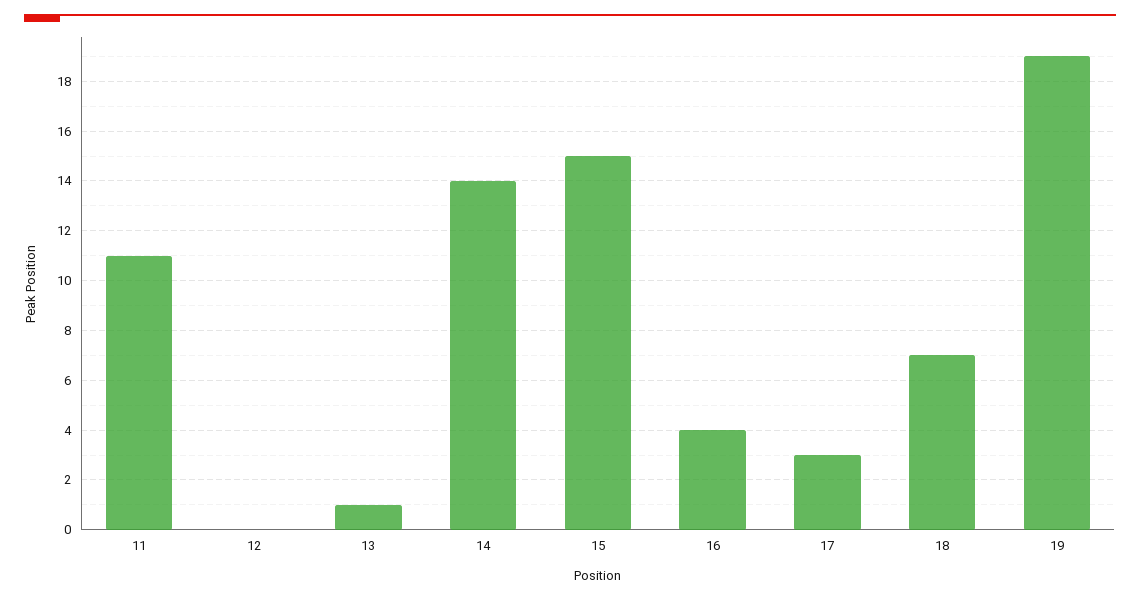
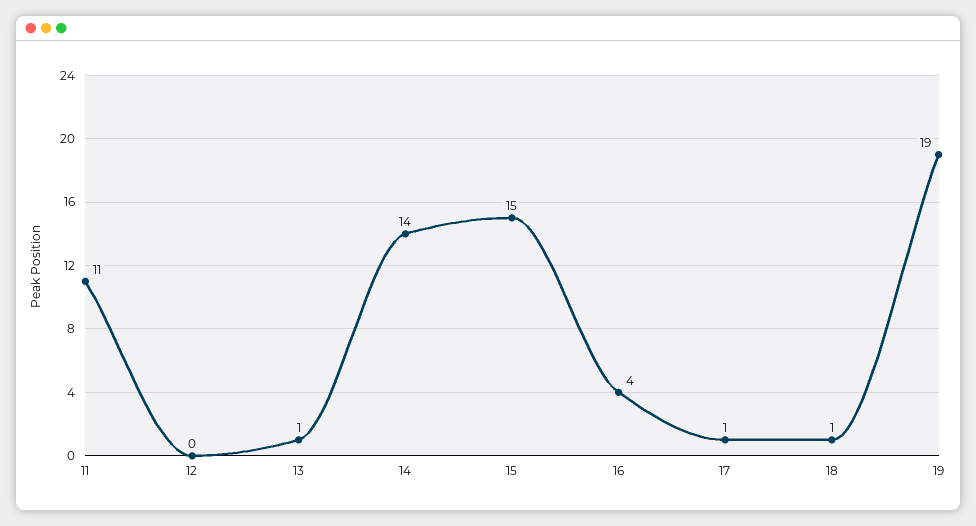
  {
    "11": 11,
    "12": 0,
    "13": 1,
    "14": 14,
    "15": 15,
    "16": 4,
-   "17": 3,
+   "17": 1,
-   "18": 7,
+   "18": 1,
    "19": 19
  }

